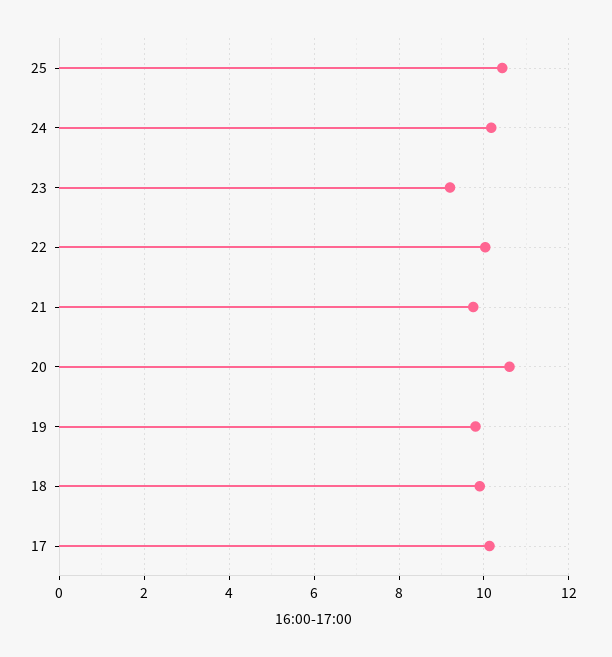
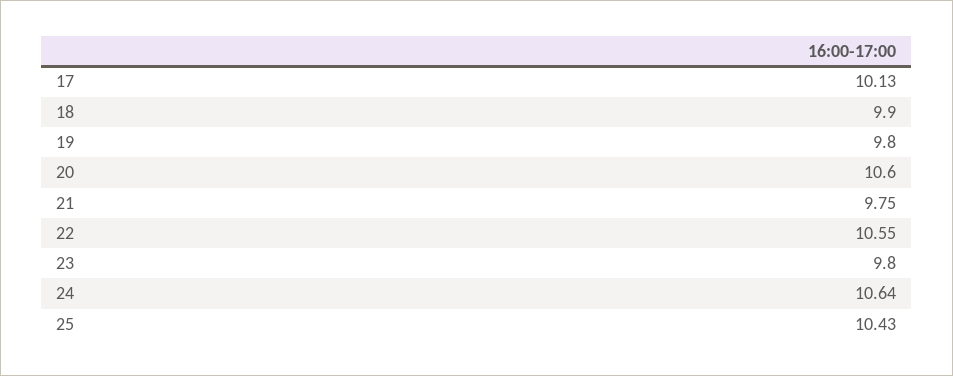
  {
    "25": 10.43,
-   "24": 10.2,
+   "24": 10.64,
-   "23": 9.2,
+   "23": 9.8,
-   "22": 10,
+   "22": 10.55,
    "21": 9.75,
    "20": 10.6,
    "19": 9.8,
    "18": 9.9,
    "17": 10.13
  }

